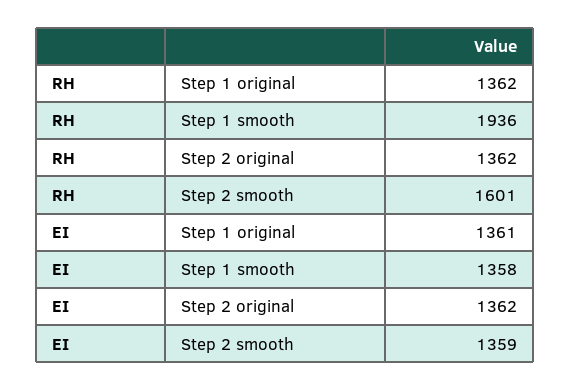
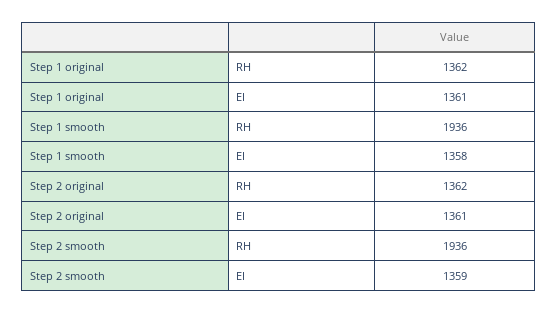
  {
    "RH": {
      "Step 1 original": 1362,
      "Step 1 smooth": 1936,
      "Step 2 original": 1362,
-     "Step 2 smooth": 1601
+     "Step 2 smooth": 1936
    },
    "EI": {
      "Step 1 original": 1361,
      "Step 1 smooth": 1358,
-     "Step 2 original": 1362,
+     "Step 2 original": 1361,
      "Step 2 smooth": 1359
    }
  }

